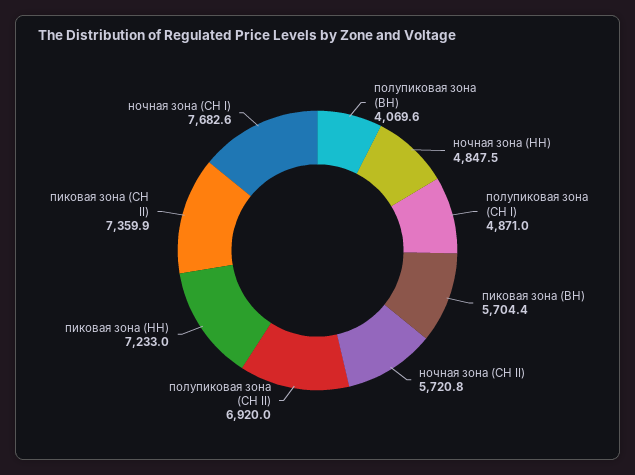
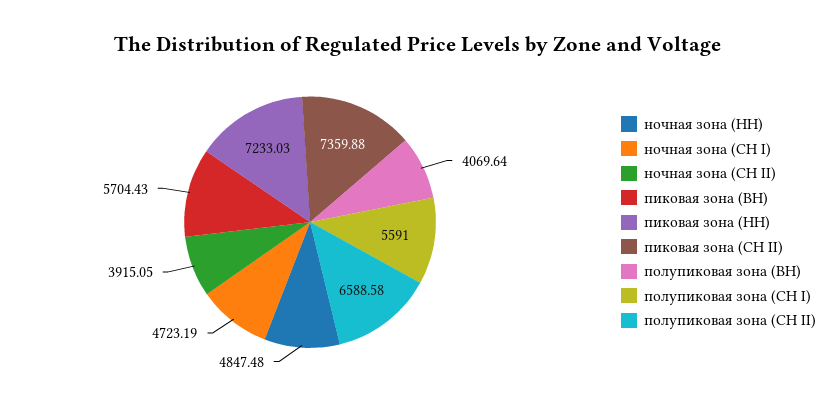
  {
    "полупиковая зона (ВН)": 4069.64,
    "ночная зона (НН)": 4847.48,
-   "полупиковая зона (СН I)": 4871,
+   "полупиковая зона (СН I)": 5591,
    "пиковая зона (ВН)": 5704.43,
-   "ночная зона (СН II)": 5720.8,
+   "ночная зона (СН II)": 3915.05,
-   "полупиковая зона (СН II)": 6920,
+   "полупиковая зона (СН II)": 6588.58,
    "пиковая зона (НН)": 7233.03,
    "пиковая зона (СН II)": 7359.88,
-   "ночная зона (СН I)": 7682.6
+   "ночная зона (СН I)": 4723.19
  }

